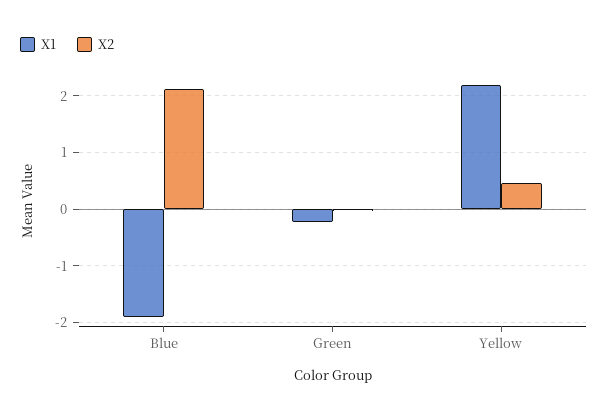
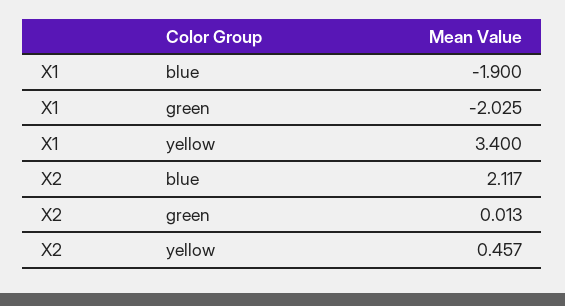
  {
    "X1": {
      "Blue": -1.9,
-     "Green": -0.2,
+     "Green": -2.025,
-     "Yellow": 2.2
+     "Yellow": 3.4
    },
    "X2": {
      "Blue": 2.117,
      "Green": 0.013,
      "Yellow": 0.457
    }
  }

